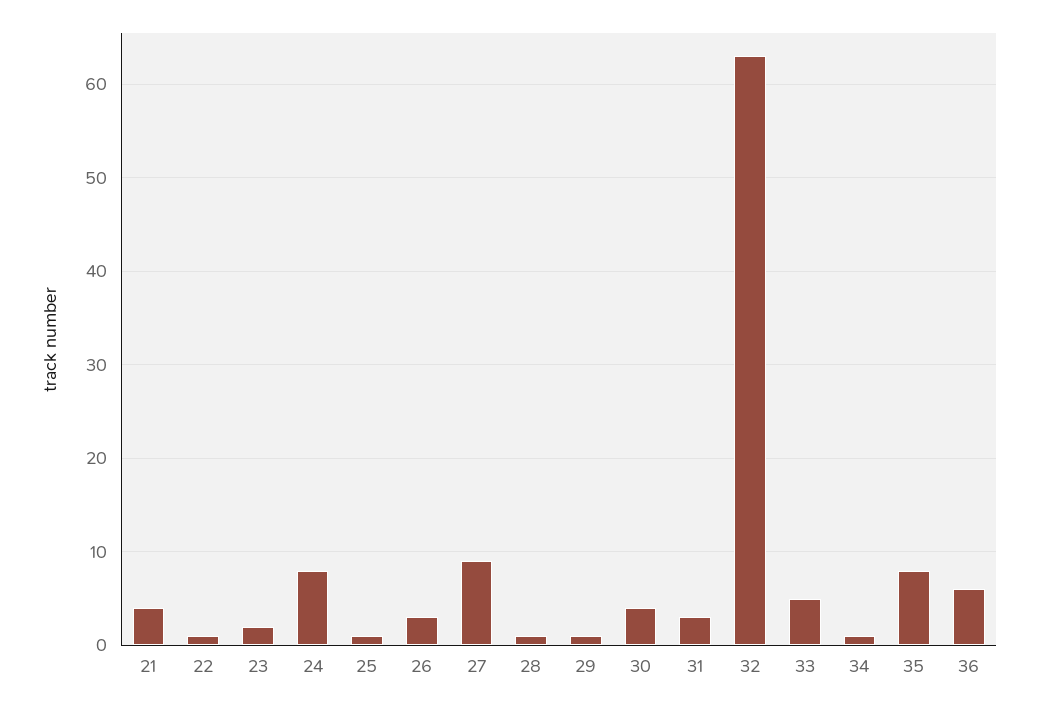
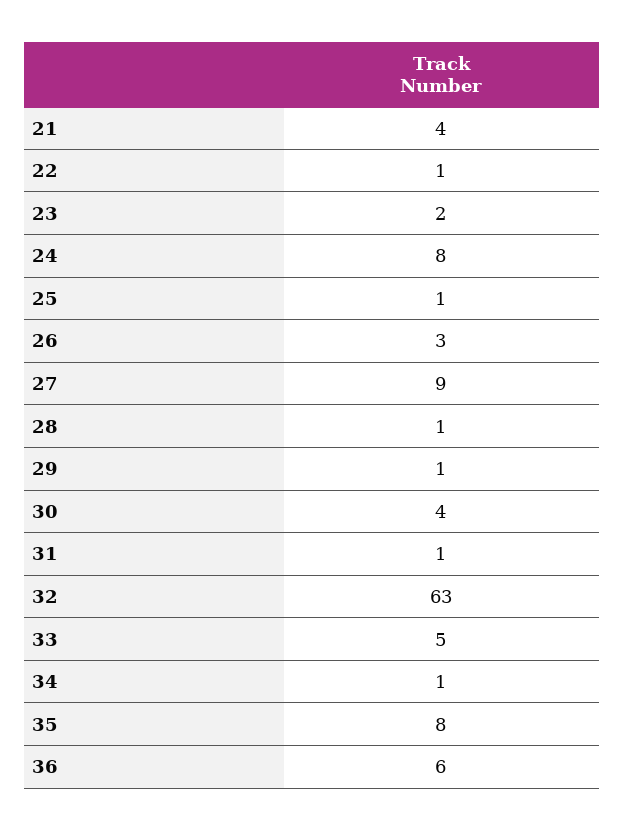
  {
    "21": 4,
    "22": 1,
    "23": 2,
    "24": 8,
    "25": 1,
    "26": 3,
    "27": 9,
    "28": 1,
    "29": 1,
    "30": 4,
-   "31": 3,
+   "31": 1,
    "32": 63,
    "33": 5,
    "34": 1,
    "35": 8,
    "36": 6
  }

